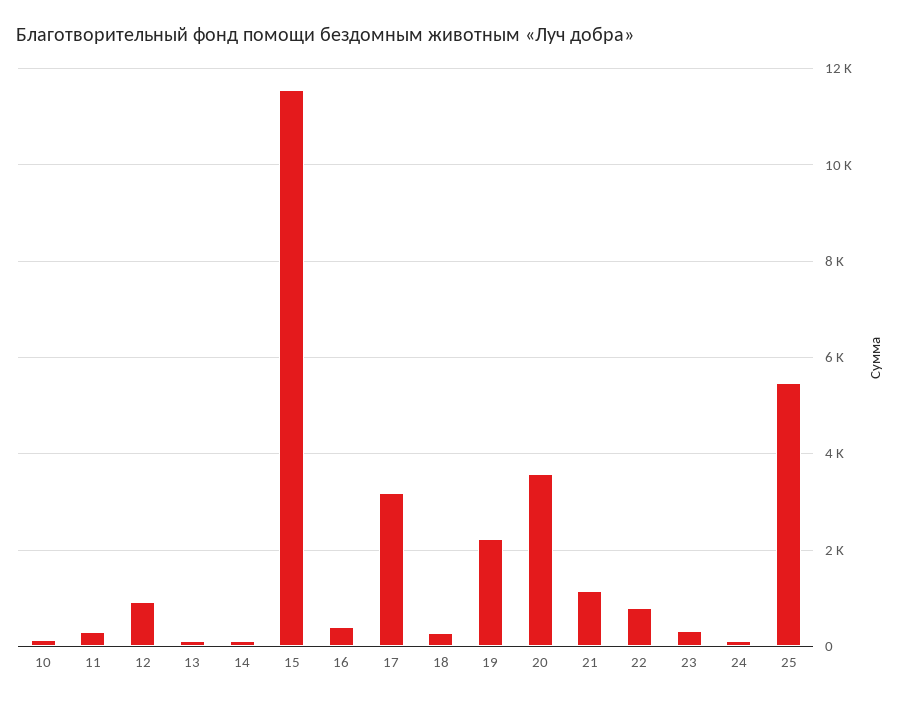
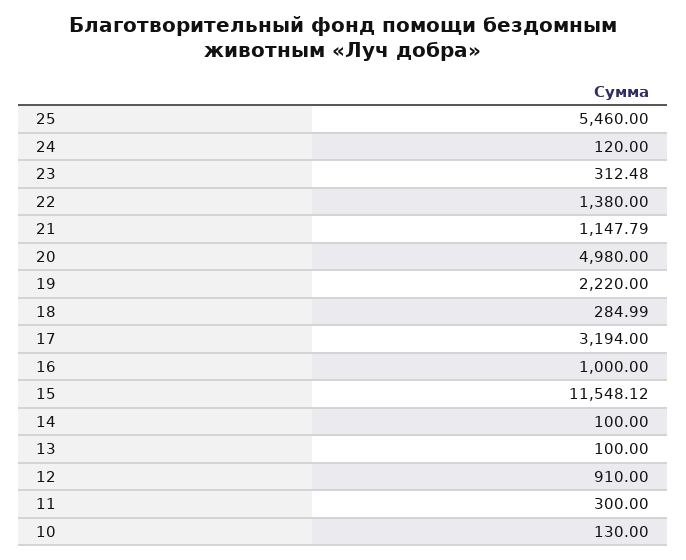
  {
    "10": 130,
    "11": 300,
    "12": 910,
    "13": 100,
    "14": 100,
    "15": 11548.12,
-   "16": 400,
+   "16": 1000,
    "17": 3194,
    "18": 284.99,
    "19": 2220,
-   "20": 3600,
+   "20": 4980,
    "21": 1147.79,
-   "22": 800,
+   "22": 1380,
    "23": 312.48,
    "24": 120,
    "25": 5460
  }

